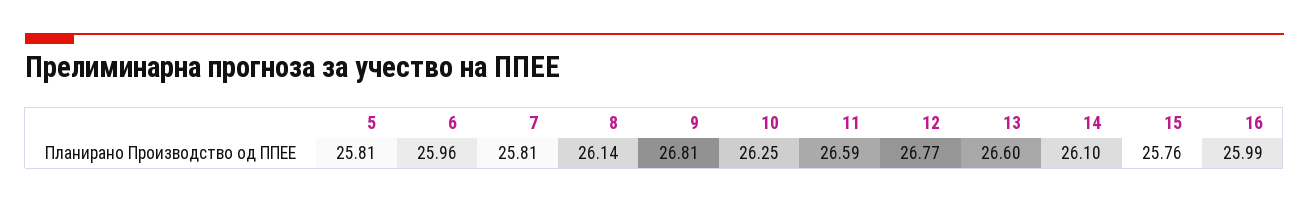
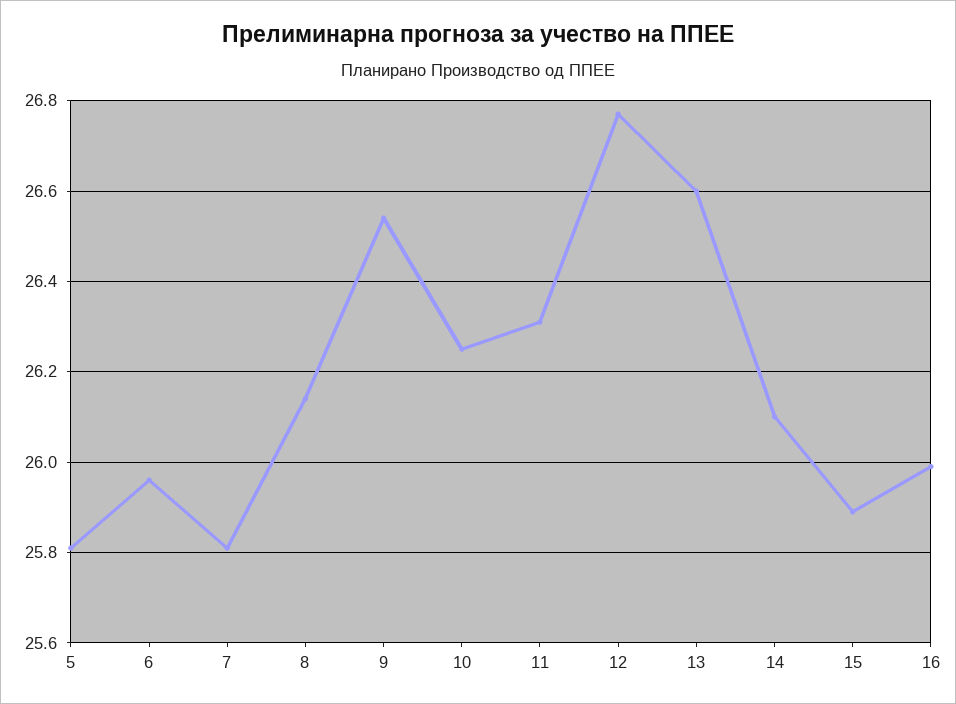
  {
    "5": 25.81,
    "6": 25.96,
    "7": 25.81,
    "8": 26.14,
-   "9": 26.81,
+   "9": 26.55,
    "10": 26.25,
-   "11": 26.59,
+   "11": 26.3,
    "12": 26.77,
    "13": 26.6,
    "14": 26.1,
-   "15": 25.76,
+   "15": 25.9,
    "16": 25.99
  }

